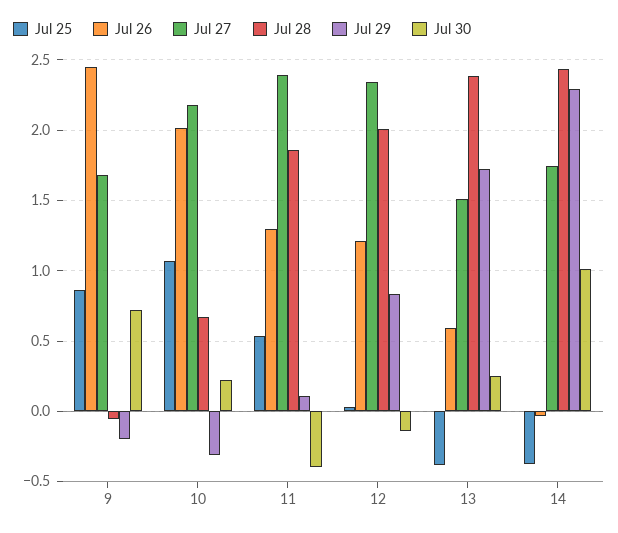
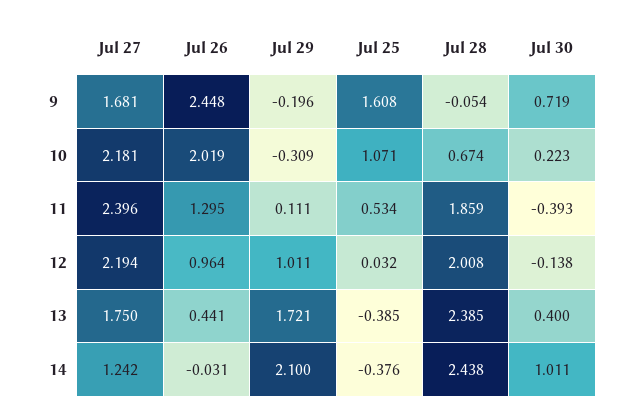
  {
    "Jul 25": {
-     "9": 0.85,
+     "9": 1.608,
      "10": 1.071,
      "11": 0.534,
      "12": 0.032,
      "13": -0.385,
      "14": -0.376
    },
    "Jul 26": {
      "9": 2.448,
      "10": 2.019,
      "11": 1.295,
-     "12": 1.2,
+     "12": 0.964,
-     "13": 0.6,
+     "13": 0.441,
      "14": -0.031
    },
    "Jul 27": {
      "9": 1.681,
      "10": 2.181,
      "11": 2.396,
-     "12": 2.35,
+     "12": 2.194,
-     "13": 1.5,
+     "13": 1.75,
-     "14": 1.75
+     "14": 1.242
    },
    "Jul 28": {
      "9": -0.054,
      "10": 0.674,
      "11": 1.859,
      "12": 2.008,
      "13": 2.385,
      "14": 2.438
    },
    "Jul 29": {
      "9": -0.196,
      "10": -0.309,
      "11": 0.111,
-     "12": 0.85,
+     "12": 1.011,
      "13": 1.721,
-     "14": 2.3
+     "14": 2.1
    },
    "Jul 30": {
      "9": 0.719,
      "10": 0.223,
      "11": -0.393,
      "12": -0.138,
-     "13": 0.25,
+     "13": 0.4,
      "14": 1.011
    }
  }

